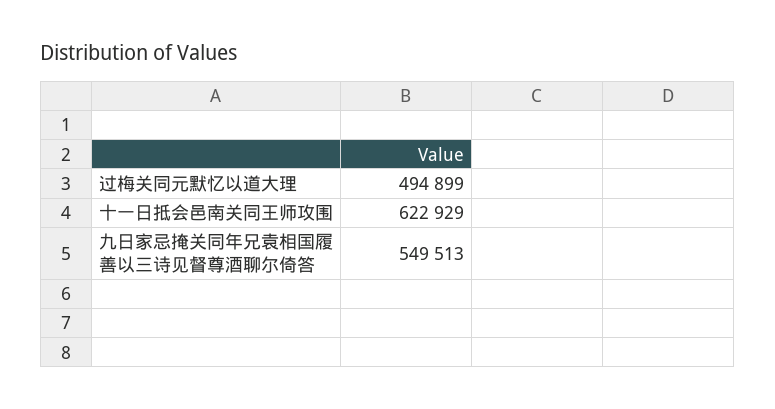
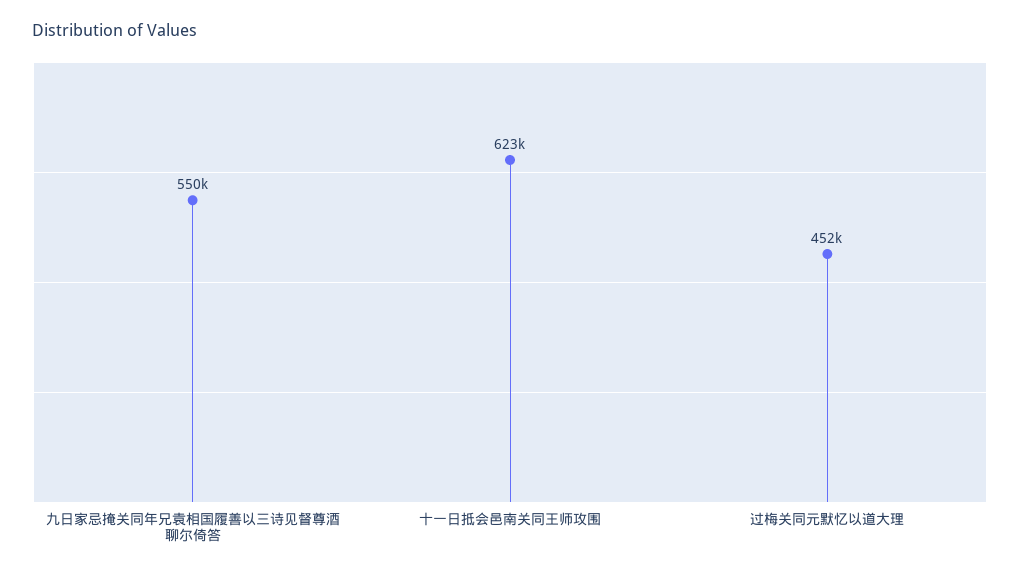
  {
-   "过梅关同元默忆以道大理": 494899,
+   "过梅关同元默忆以道大理": 452000,
    "十一日抵会邑南关同王师攻围": 622929,
    "九日家忌掩关同年兄袁相国履善以三诗见督尊酒聊尔倚答": 549513
  }

